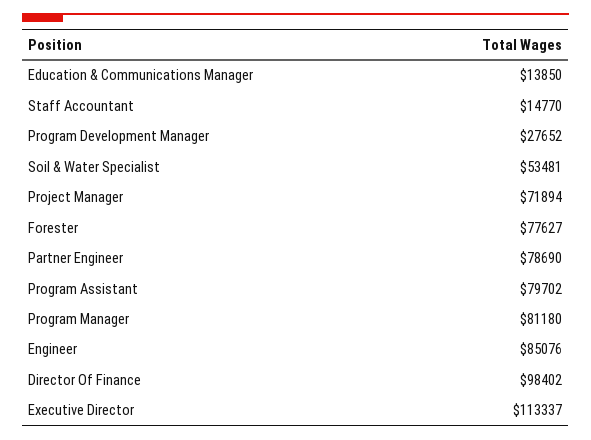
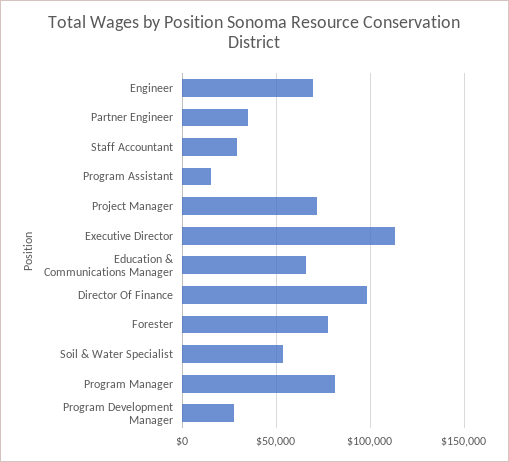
  {
-   "Education & Communications Manager": 13850,
+   "Education & Communications Manager": 65000,
-   "Staff Accountant": 14770,
+   "Staff Accountant": 30000,
    "Program Development Manager": 27652,
    "Soil & Water Specialist": 53481,
    "Project Manager": 71894,
    "Forester": 77627,
-   "Partner Engineer": 78690,
+   "Partner Engineer": 35000,
-   "Program Assistant": 79702,
+   "Program Assistant": 15000,
    "Program Manager": 81180,
-   "Engineer": 85076,
+   "Engineer": 70000,
    "Director Of Finance": 98402,
    "Executive Director": 113337
  }

